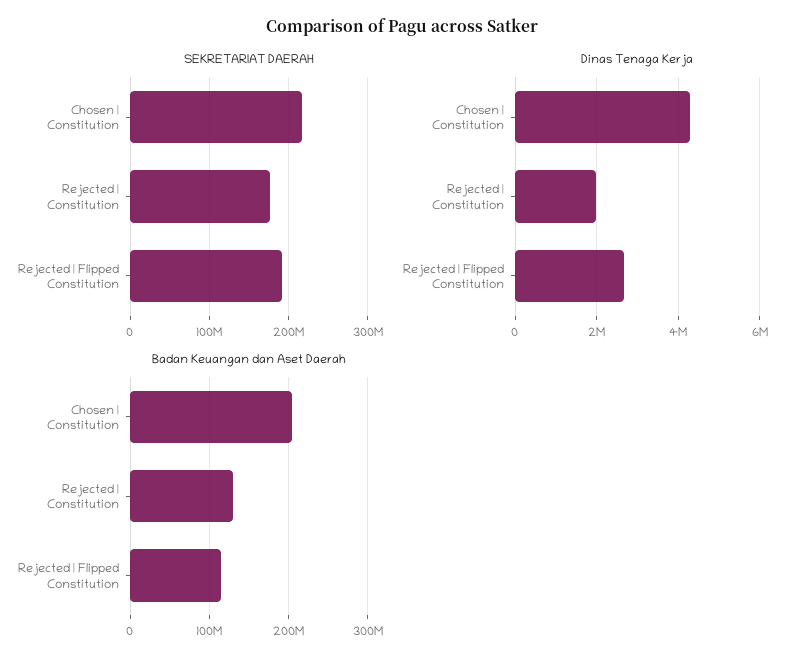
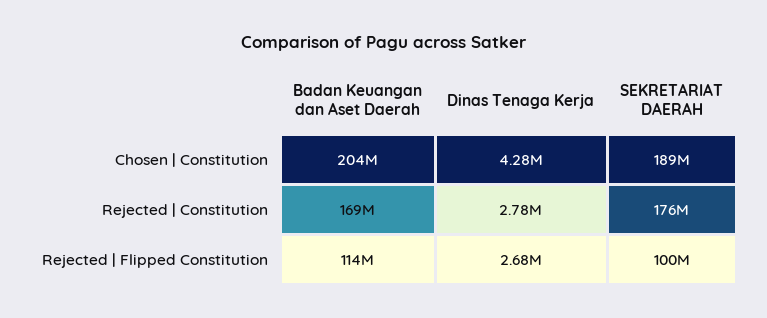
  {
    "SEKRETARIAT DAERAH": {
-     "Chosen | Constitution": 220000000,
+     "Chosen | Constitution": 189000000,
      "Rejected | Constitution": 176000000,
-     "Rejected | Flipped Constitution": 190000000
+     "Rejected | Flipped Constitution": 100000000
    },
    "Dinas Tenaga Kerja": {
      "Chosen | Constitution": 4280000,
-     "Rejected | Constitution": 2000000,
+     "Rejected | Constitution": 2780000,
      "Rejected | Flipped Constitution": 2680000
    },
    "Badan Keuangan dan Aset Daerah": {
      "Chosen | Constitution": 204000000,
-     "Rejected | Constitution": 130000000,
+     "Rejected | Constitution": 169000000,
      "Rejected | Flipped Constitution": 114000000
    }
  }

